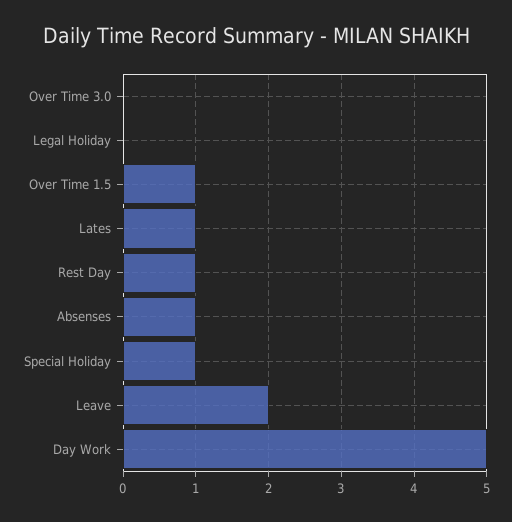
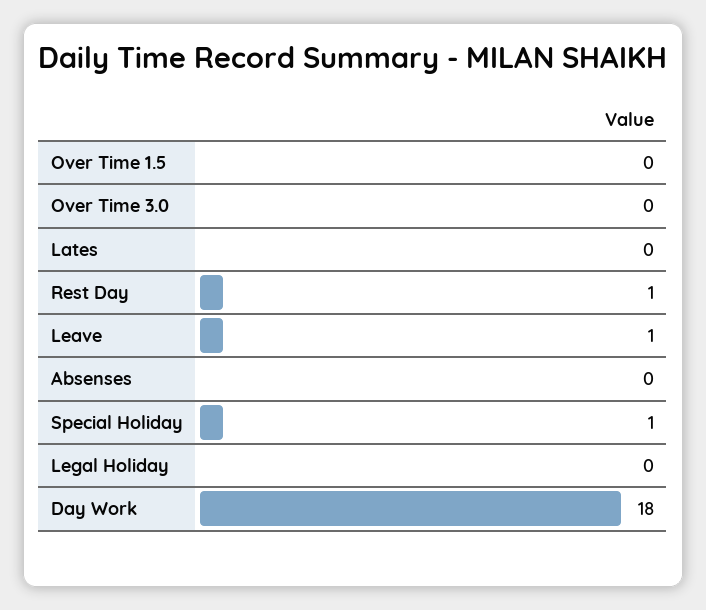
  {
    "Over Time 3.0": 0,
    "Legal Holiday": 0,
-   "Over Time 1.5": 1,
+   "Over Time 1.5": 0,
-   "Lates": 1,
+   "Lates": 0,
    "Rest Day": 1,
-   "Absenses": 1,
+   "Absenses": 0,
    "Special Holiday": 1,
-   "Leave": 2,
+   "Leave": 1,
-   "Day Work": 5
+   "Day Work": 18
  }

